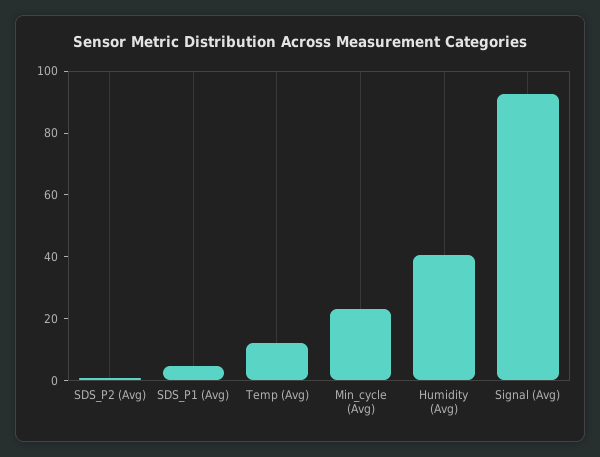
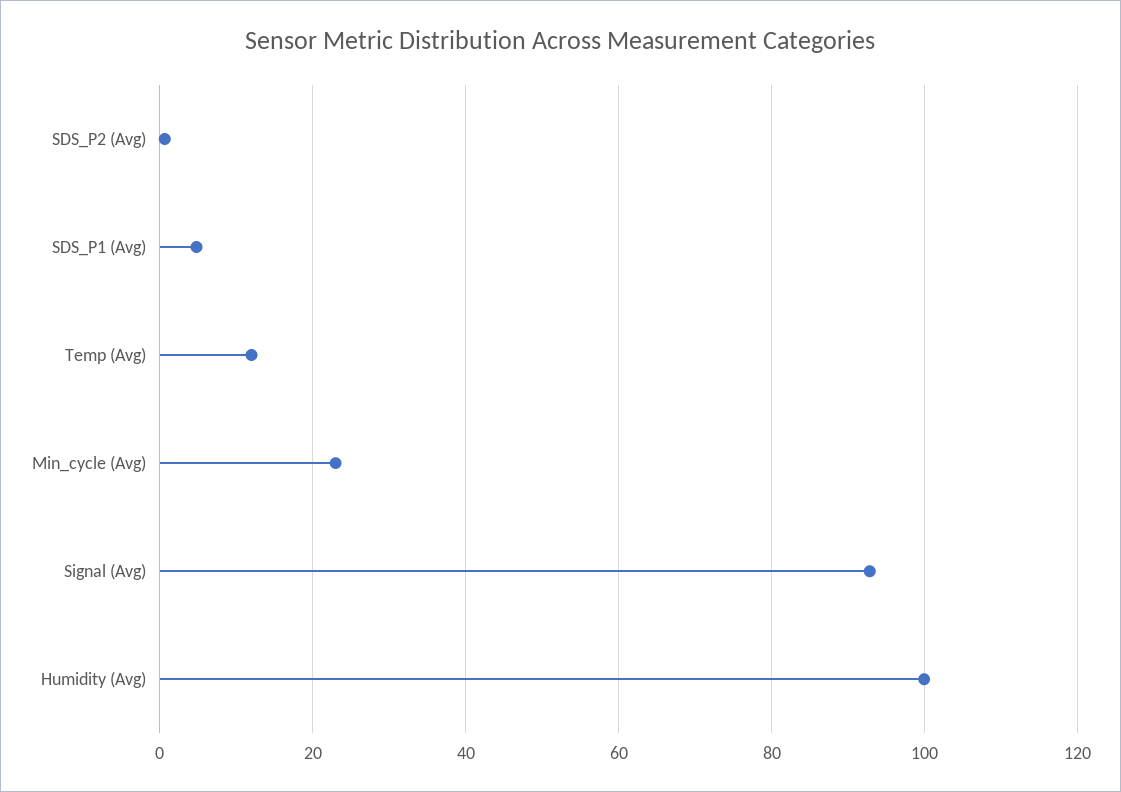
  {
    "SDS_P2 (Avg)": 0,
    "SDS_P1 (Avg)": 4,
    "Temp (Avg)": 12,
    "Min_cycle (Avg)": 24,
-   "Humidity (Avg)": 40,
+   "Humidity (Avg)": 100,
    "Signal (Avg)": 92
  }

